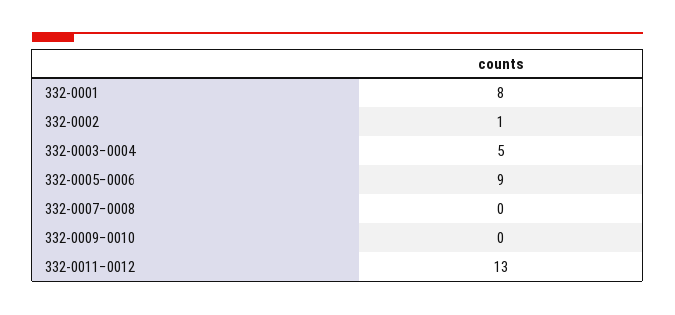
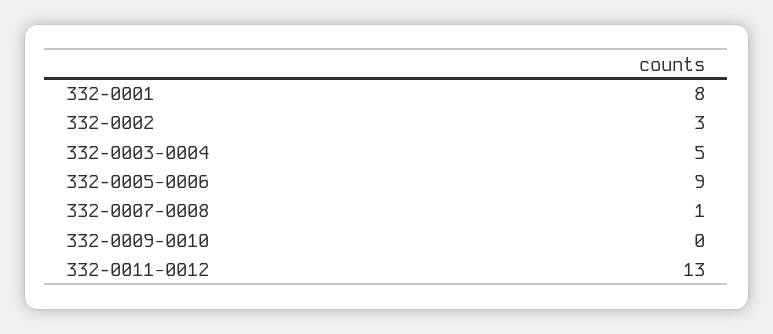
  {
    "332-0001": 8,
-   "332-0002": 1,
+   "332-0002": 3,
    "332-0003−0004": 5,
    "332-0005−0006": 9,
-   "332-0007−0008": 0,
+   "332-0007−0008": 1,
    "332-0009−0010": 0,
    "332-0011−0012": 13
  }

